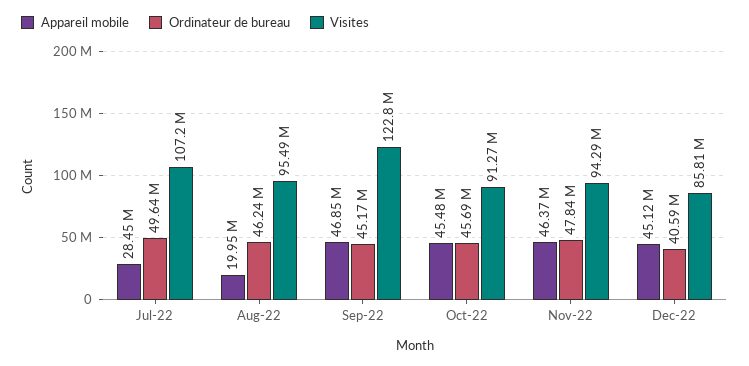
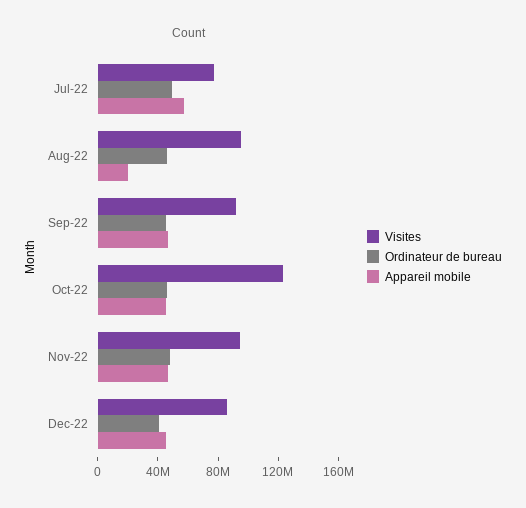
  {
    "Appareil mobile": {
-     "Jul-22": 28450000,
+     "Jul-22": 60000000,
      "Aug-22": 19950000,
      "Sep-22": 46850000,
      "Oct-22": 45480000,
      "Nov-22": 46370000,
      "Dec-22": 45120000
    },
    "Ordinateur de bureau": {
      "Jul-22": 49640000,
      "Aug-22": 46240000,
      "Sep-22": 45170000,
      "Oct-22": 45690000,
      "Nov-22": 47840000,
      "Dec-22": 40590000
    },
    "Visites": {
-     "Jul-22": 107200000,
+     "Jul-22": 80000000,
      "Aug-22": 95490000,
-     "Sep-22": 122800000,
+     "Sep-22": 90000000,
-     "Oct-22": 91270000,
+     "Oct-22": 120000000,
      "Nov-22": 94290000,
      "Dec-22": 85810000
    }
  }

